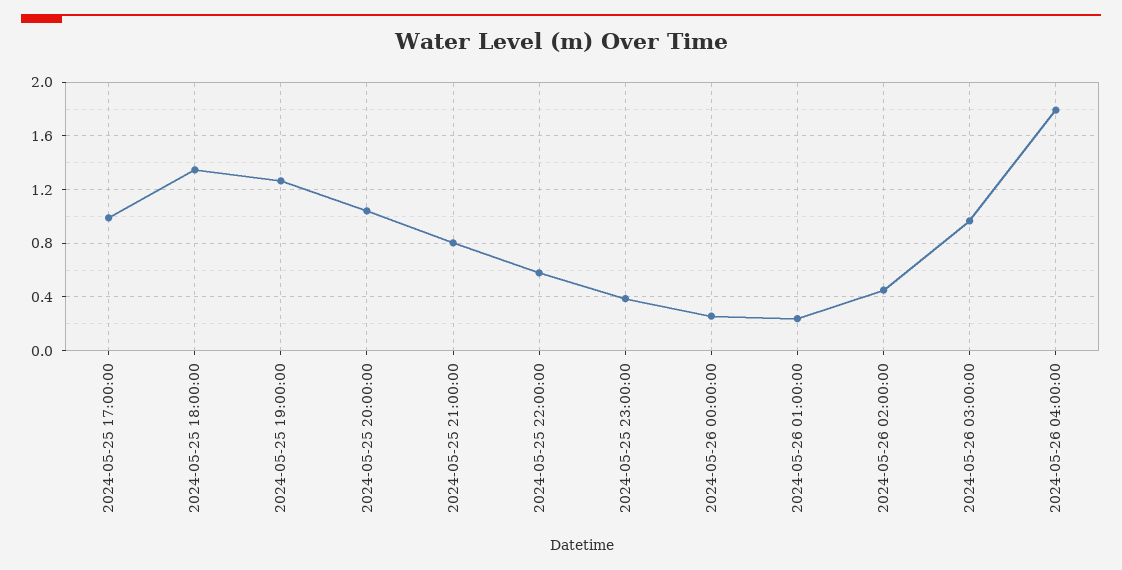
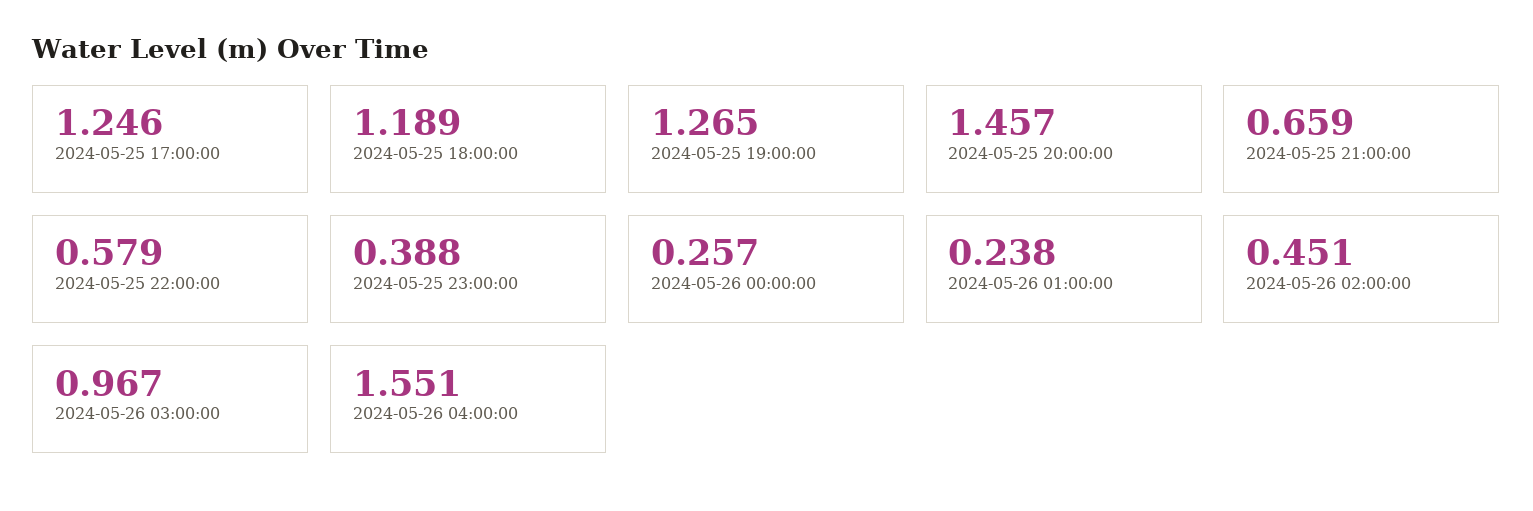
  {
-   "2024-05-25 17:00:00": 1,
+   "2024-05-25 17:00:00": 1.246,
-   "2024-05-25 18:00:00": 1.35,
+   "2024-05-25 18:00:00": 1.189,
    "2024-05-25 19:00:00": 1.265,
-   "2024-05-25 20:00:00": 1.05,
+   "2024-05-25 20:00:00": 1.457,
-   "2024-05-25 21:00:00": 0.8,
+   "2024-05-25 21:00:00": 0.659,
    "2024-05-25 22:00:00": 0.579,
    "2024-05-25 23:00:00": 0.388,
    "2024-05-26 00:00:00": 0.257,
    "2024-05-26 01:00:00": 0.238,
    "2024-05-26 02:00:00": 0.451,
    "2024-05-26 03:00:00": 0.967,
-   "2024-05-26 04:00:00": 1.8
+   "2024-05-26 04:00:00": 1.551
  }

